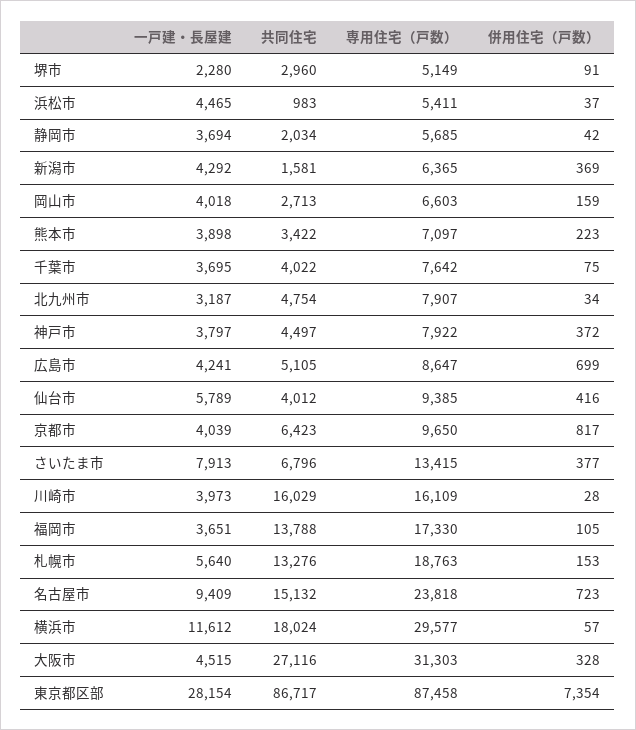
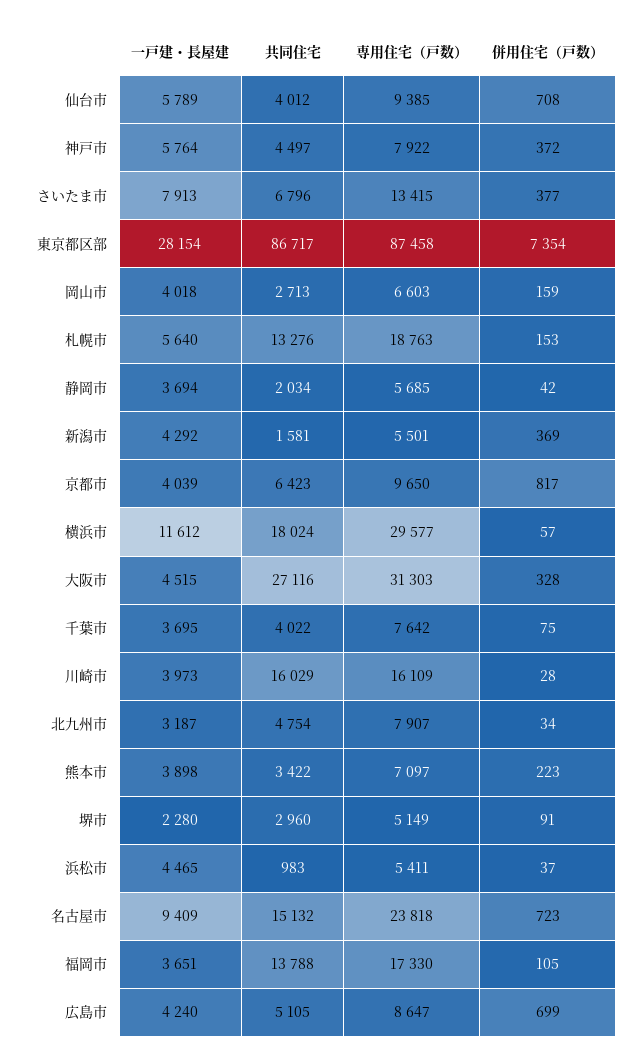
  {
    "一戸建・長屋建": {
      "堺市": 2280,
      "浜松市": 4465,
      "静岡市": 3694,
      "新潟市": 4292,
      "岡山市": 4018,
      "熊本市": 3898,
      "千葉市": 3695,
      "北九州市": 3187,
-     "神戸市": 3797,
+     "神戸市": 5764,
-     "広島市": 4241,
+     "広島市": 4240,
      "仙台市": 5789,
      "京都市": 4039,
      "さいたま市": 7913,
      "川崎市": 3973,
      "福岡市": 3651,
      "札幌市": 5640,
      "名古屋市": 9409,
      "横浜市": 11612,
      "大阪市": 4515,
      "東京都区部": 28154
    },
    "共同住宅": {
      "堺市": 2960,
      "浜松市": 983,
      "静岡市": 2034,
      "新潟市": 1581,
      "岡山市": 2713,
      "熊本市": 3422,
      "千葉市": 4022,
      "北九州市": 4754,
      "神戸市": 4497,
      "広島市": 5105,
      "仙台市": 4012,
      "京都市": 6423,
      "さいたま市": 6796,
      "川崎市": 16029,
      "福岡市": 13788,
      "札幌市": 13276,
      "名古屋市": 15132,
      "横浜市": 18024,
      "大阪市": 27116,
      "東京都区部": 86717
    },
    "専用住宅（戸数）": {
      "堺市": 5149,
      "浜松市": 5411,
      "静岡市": 5685,
-     "新潟市": 6365,
+     "新潟市": 5501,
      "岡山市": 6603,
      "熊本市": 7097,
      "千葉市": 7642,
      "北九州市": 7907,
      "神戸市": 7922,
      "広島市": 8647,
      "仙台市": 9385,
      "京都市": 9650,
      "さいたま市": 13415,
      "川崎市": 16109,
      "福岡市": 17330,
      "札幌市": 18763,
      "名古屋市": 23818,
      "横浜市": 29577,
      "大阪市": 31303,
      "東京都区部": 87458
    },
    "併用住宅（戸数）": {
      "堺市": 91,
      "浜松市": 37,
      "静岡市": 42,
      "新潟市": 369,
      "岡山市": 159,
      "熊本市": 223,
      "千葉市": 75,
      "北九州市": 34,
      "神戸市": 372,
      "広島市": 699,
-     "仙台市": 416,
+     "仙台市": 708,
      "京都市": 817,
      "さいたま市": 377,
      "川崎市": 28,
      "福岡市": 105,
      "札幌市": 153,
      "名古屋市": 723,
      "横浜市": 57,
      "大阪市": 328,
      "東京都区部": 7354
    }
  }

